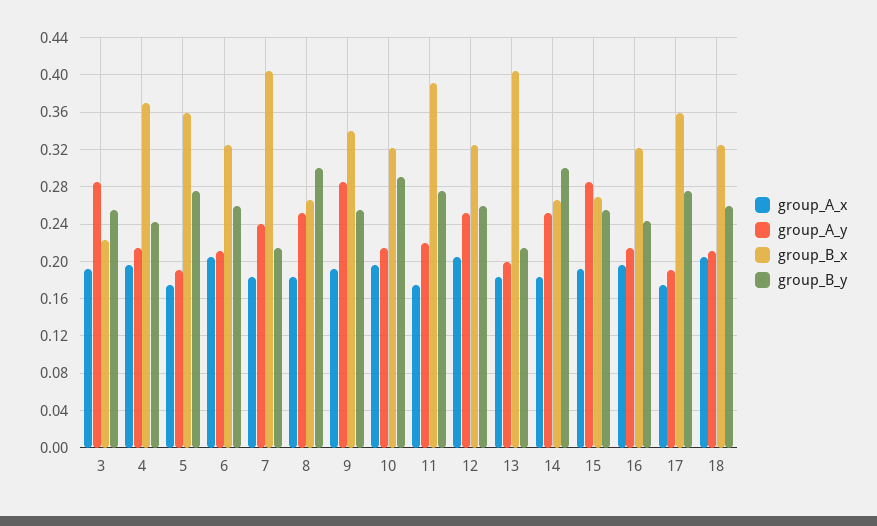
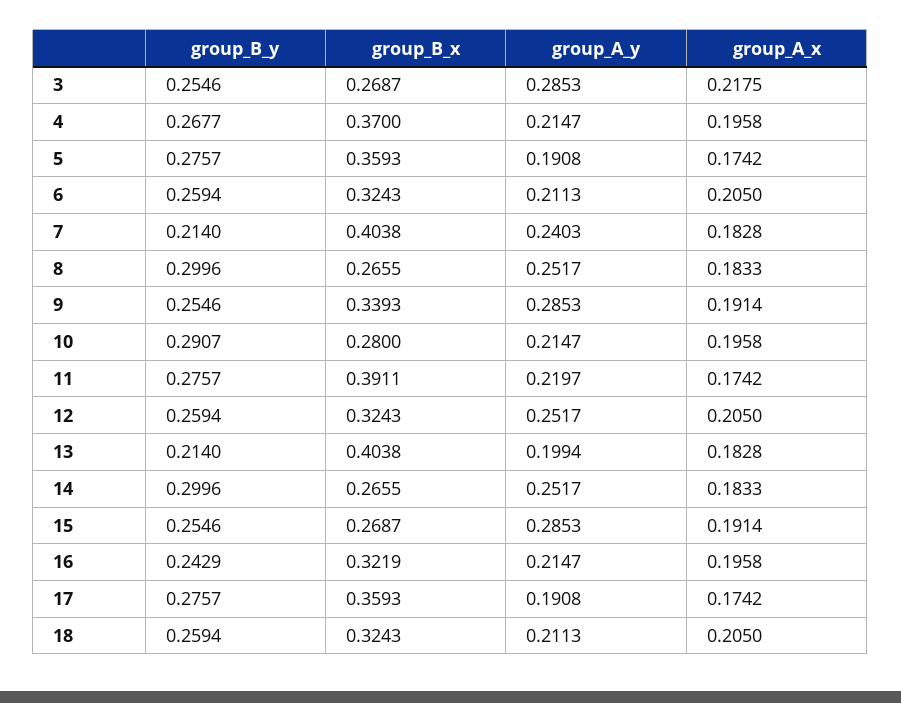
  {
    "group_A_x": {
-     "3": 0.19,
+     "3": 0.2175,
      "4": 0.1958,
      "5": 0.1742,
      "6": 0.205,
      "7": 0.1828,
      "8": 0.1833,
      "9": 0.1914,
      "10": 0.1958,
      "11": 0.1742,
      "12": 0.205,
      "13": 0.1828,
      "14": 0.1833,
      "15": 0.1914,
      "16": 0.1958,
      "17": 0.1742,
      "18": 0.205
    },
    "group_A_y": {
      "3": 0.2853,
      "4": 0.2147,
      "5": 0.1908,
      "6": 0.2113,
      "7": 0.2403,
      "8": 0.2517,
      "9": 0.2853,
      "10": 0.2147,
      "11": 0.2197,
      "12": 0.2517,
      "13": 0.1994,
      "14": 0.2517,
      "15": 0.2853,
      "16": 0.2147,
      "17": 0.1908,
      "18": 0.2113
    },
    "group_B_x": {
-     "3": 0.22,
+     "3": 0.2687,
      "4": 0.37,
      "5": 0.3593,
      "6": 0.3243,
      "7": 0.4038,
      "8": 0.2655,
      "9": 0.3393,
-     "10": 0.32,
+     "10": 0.28,
      "11": 0.3911,
      "12": 0.3243,
      "13": 0.4038,
      "14": 0.2655,
      "15": 0.2687,
      "16": 0.3219,
      "17": 0.3593,
      "18": 0.3243
    },
    "group_B_y": {
      "3": 0.2546,
-     "4": 0.24,
+     "4": 0.2677,
      "5": 0.2757,
      "6": 0.2594,
      "7": 0.214,
      "8": 0.2996,
      "9": 0.2546,
      "10": 0.2907,
      "11": 0.2757,
      "12": 0.2594,
      "13": 0.214,
      "14": 0.2996,
      "15": 0.2546,
      "16": 0.2429,
      "17": 0.2757,
      "18": 0.2594
    }
  }

